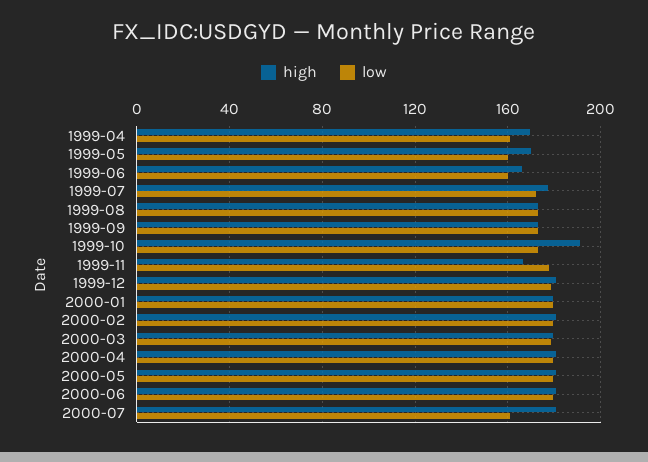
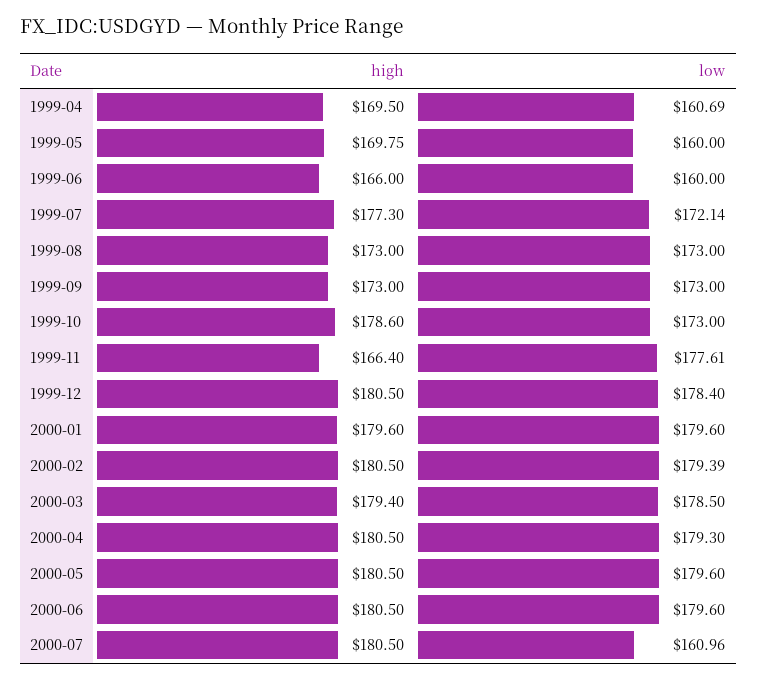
  {
    "high": {
      "1999-04": 169.5,
      "1999-05": 169.75,
      "1999-06": 166,
      "1999-07": 177.3,
      "1999-08": 173,
      "1999-09": 173,
-     "1999-10": 190,
+     "1999-10": 178.6,
      "1999-11": 166.4,
      "1999-12": 180.5,
      "2000-01": 179.6,
      "2000-02": 180.5,
      "2000-03": 179.4,
      "2000-04": 180.5,
      "2000-05": 180.5,
      "2000-06": 180.5,
      "2000-07": 180.5
    },
    "low": {
      "1999-04": 160.69,
      "1999-05": 160,
      "1999-06": 160,
      "1999-07": 172.14,
      "1999-08": 173,
      "1999-09": 173,
      "1999-10": 173,
      "1999-11": 177.61,
      "1999-12": 178.4,
      "2000-01": 179.6,
      "2000-02": 179.39,
      "2000-03": 178.5,
      "2000-04": 179.3,
      "2000-05": 179.6,
      "2000-06": 179.6,
      "2000-07": 160.96
    }
  }

